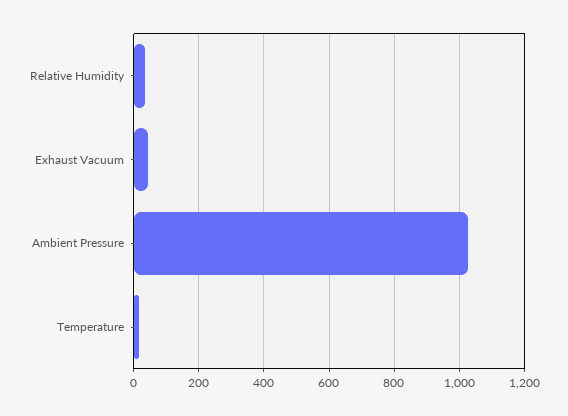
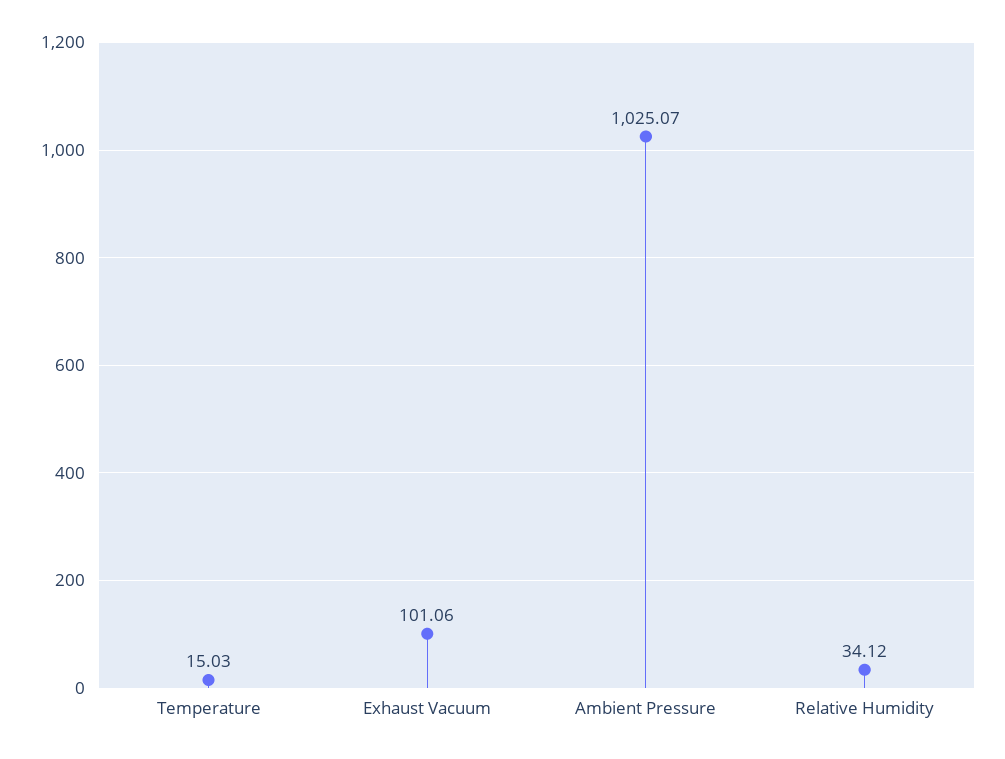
  {
    "Relative Humidity": 34.12,
-   "Exhaust Vacuum": 40,
+   "Exhaust Vacuum": 101.06,
    "Ambient Pressure": 1025.07,
    "Temperature": 15.03
  }

